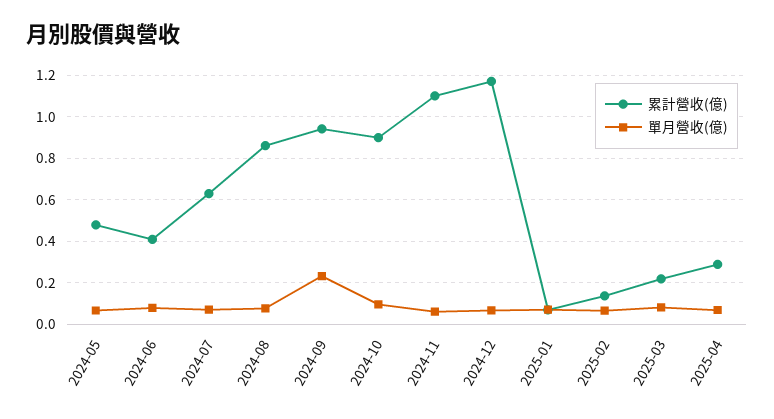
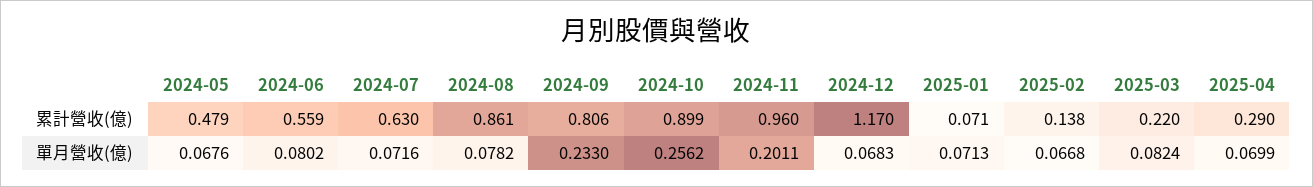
  {
    "累計營收(億)": {
      "2024-05": 0.479,
-     "2024-06": 0.4,
+     "2024-06": 0.559,
      "2024-07": 0.63,
      "2024-08": 0.861,
-     "2024-09": 0.95,
+     "2024-09": 0.806,
      "2024-10": 0.899,
-     "2024-11": 1.1,
+     "2024-11": 0.96,
      "2024-12": 1.17,
      "2025-01": 0.071,
      "2025-02": 0.138,
      "2025-03": 0.22,
      "2025-04": 0.29
    },
    "單月營收(億)": {
      "2024-05": 0.0676,
      "2024-06": 0.0802,
      "2024-07": 0.0716,
      "2024-08": 0.0782,
      "2024-09": 0.233,
-     "2024-10": 0.1,
+     "2024-10": 0.2562,
-     "2024-11": 0.05,
+     "2024-11": 0.2011,
      "2024-12": 0.0683,
      "2025-01": 0.0713,
      "2025-02": 0.0668,
      "2025-03": 0.0824,
      "2025-04": 0.0699
    }
  }

